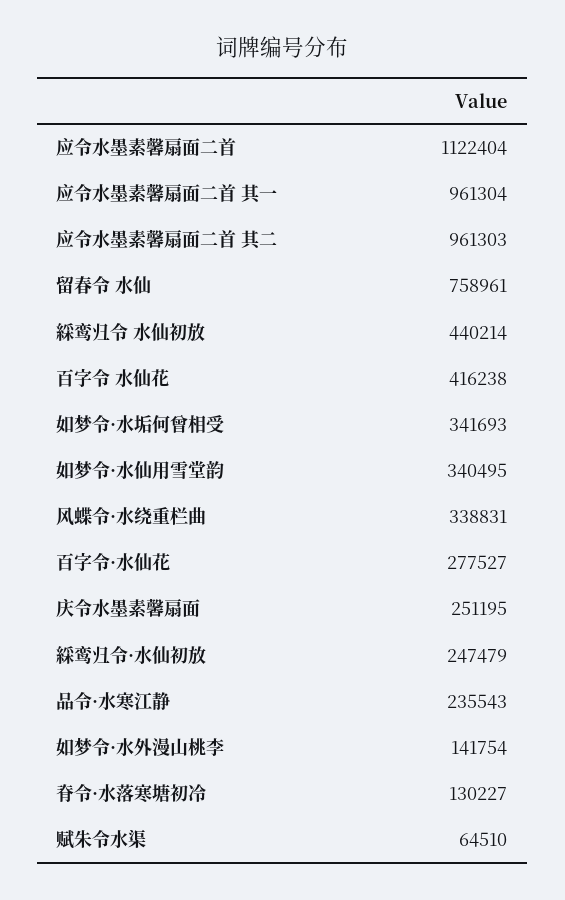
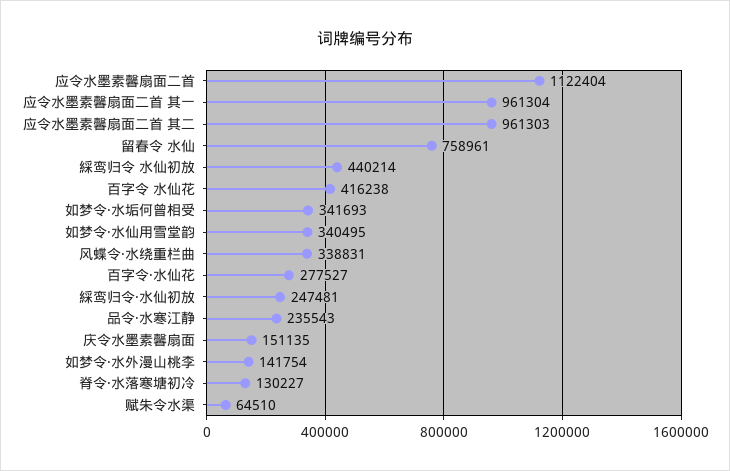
  {
    "应令水墨素馨扇面二首": 1122404,
    "应令水墨素馨扇面二首 其一": 961304,
    "应令水墨素馨扇面二首 其二": 961303,
    "留春令 水仙": 758961,
    "綵鸾归令 水仙初放": 440214,
    "百字令 水仙花": 416238,
    "如梦令·水垢何曾相受": 341693,
    "如梦令·水仙用雪堂韵": 340495,
    "风蝶令·水绕重栏曲": 338831,
    "百字令·水仙花": 277527,
-   "庆令水墨素馨扇面": 251195,
+   "庆令水墨素馨扇面": 151135,
-   "綵鸾归令·水仙初放": 247479,
+   "綵鸾归令·水仙初放": 247481,
    "品令·水寒江静": 235543,
    "如梦令·水外漫山桃李": 141754,
    "脊令·水落寒塘初冷": 130227,
    "赋朱令水渠": 64510
  }

